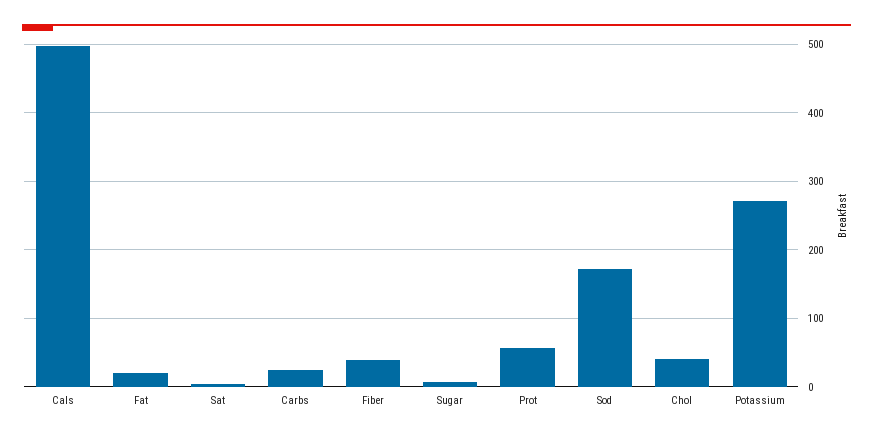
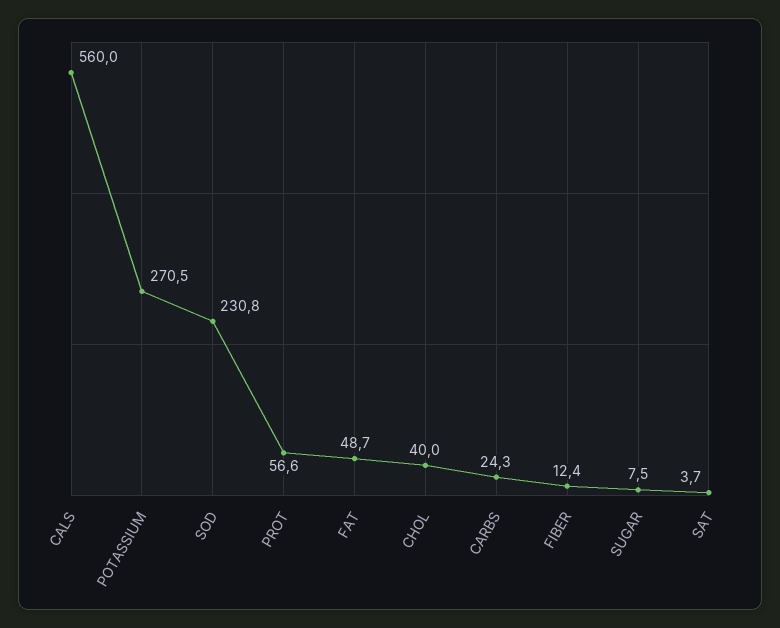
  {
-   "Cals": 500,
+   "Cals": 560,
-   "Fat": 20,
+   "Fat": 48.7,
    "Sat": 3.7,
    "Carbs": 24.3,
-   "Fiber": 40,
+   "Fiber": 12.4,
    "Sugar": 7.5,
    "Prot": 56.6,
-   "Sod": 170,
+   "Sod": 230.8,
    "Chol": 40,
    "Potassium": 270.5
  }

